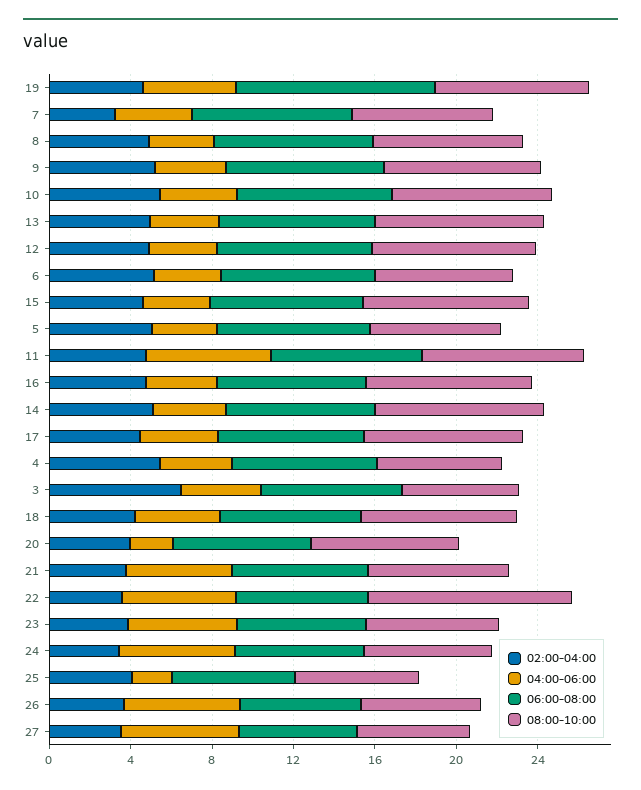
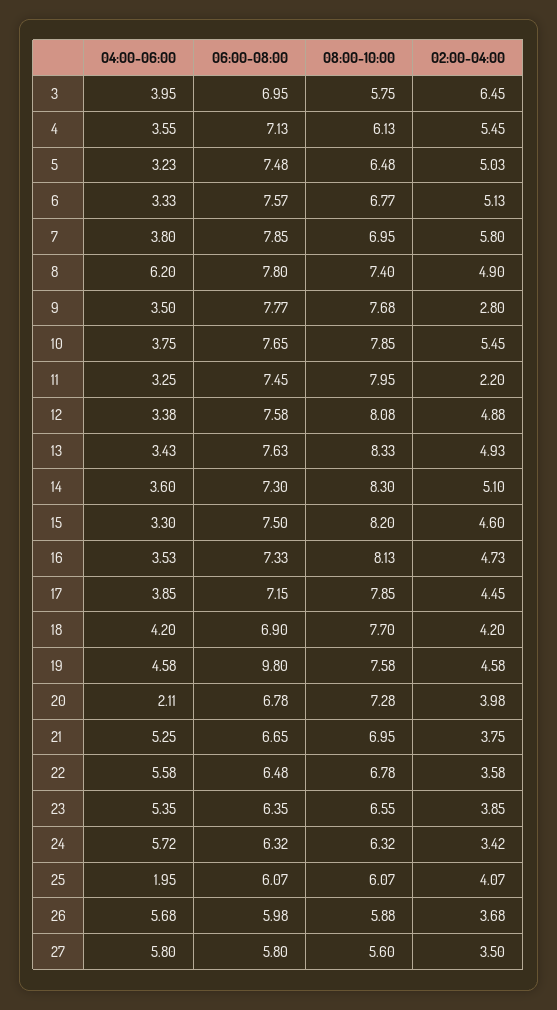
  {
    "02:00-04:00": {
      "19": 4.58,
-     "7": 3,
+     "7": 5.8,
      "8": 4.9,
-     "9": 5,
+     "9": 2.8,
      "10": 5.45,
      "13": 4.93,
      "12": 4.88,
      "6": 5.13,
      "15": 4.6,
      "5": 5.03,
-     "11": 5,
+     "11": 2.2,
      "16": 4.73,
      "14": 5.1,
      "17": 4.45,
      "4": 5.45,
      "3": 6.45,
      "18": 4.2,
      "20": 3.98,
      "21": 3.75,
      "22": 3.58,
      "23": 3.85,
      "24": 3.42,
      "25": 4.07,
      "26": 3.68,
      "27": 3.5
    },
    "04:00-06:00": {
      "19": 4.58,
      "7": 3.8,
-     "8": 3,
+     "8": 6.2,
      "9": 3.5,
      "10": 3.75,
      "13": 3.43,
      "12": 3.38,
      "6": 3.33,
      "15": 3.3,
      "5": 3.23,
-     "11": 6,
+     "11": 3.25,
      "16": 3.53,
      "14": 3.6,
      "17": 3.85,
      "4": 3.55,
      "3": 3.95,
      "18": 4.2,
      "20": 2.11,
      "21": 5.25,
      "22": 5.58,
      "23": 5.35,
      "24": 5.72,
      "25": 1.95,
      "26": 5.68,
      "27": 5.8
    },
    "06:00-08:00": {
      "19": 9.8,
      "7": 7.85,
      "8": 7.8,
      "9": 7.77,
      "10": 7.65,
      "13": 7.63,
      "12": 7.58,
      "6": 7.57,
      "15": 7.5,
      "5": 7.48,
      "11": 7.45,
      "16": 7.33,
      "14": 7.3,
      "17": 7.15,
      "4": 7.13,
      "3": 6.95,
      "18": 6.9,
      "20": 6.78,
      "21": 6.65,
      "22": 6.48,
      "23": 6.35,
      "24": 6.32,
      "25": 6.07,
      "26": 5.98,
      "27": 5.8
    },
    "08:00-10:00": {
      "19": 7.58,
      "7": 6.95,
      "8": 7.4,
      "9": 7.68,
      "10": 7.85,
      "13": 8.33,
      "12": 8.08,
      "6": 6.77,
      "15": 8.2,
      "5": 6.48,
      "11": 7.95,
      "16": 8.13,
      "14": 8.3,
      "17": 7.85,
      "4": 6.13,
      "3": 5.75,
      "18": 7.7,
      "20": 7.28,
      "21": 6.95,
-     "22": 10,
+     "22": 6.78,
      "23": 6.55,
      "24": 6.32,
      "25": 6.07,
      "26": 5.88,
      "27": 5.6
    }
  }

